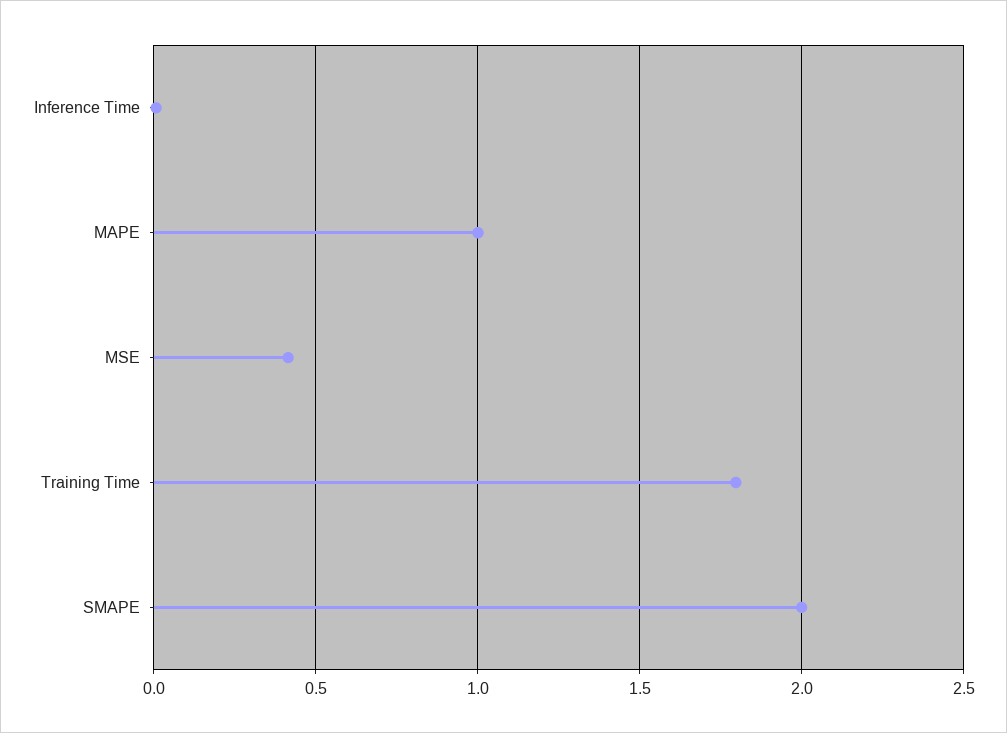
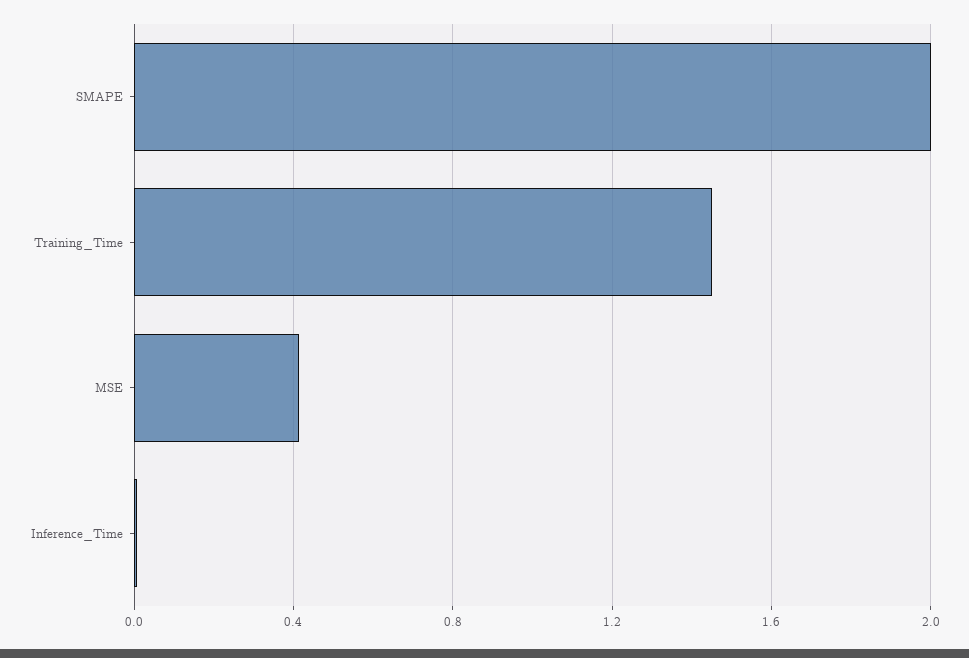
  {
    "Inference Time": 0,
-   "MAPE": 1,
    "MSE": 0.4,
-   "Training Time": 1.8,
+   "Training Time": 1.45,
    "SMAPE": 2
  }

